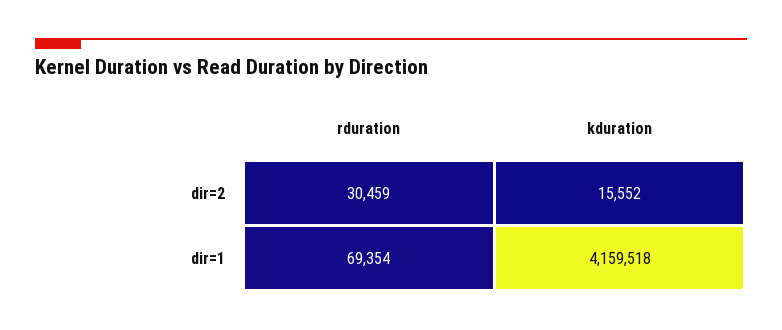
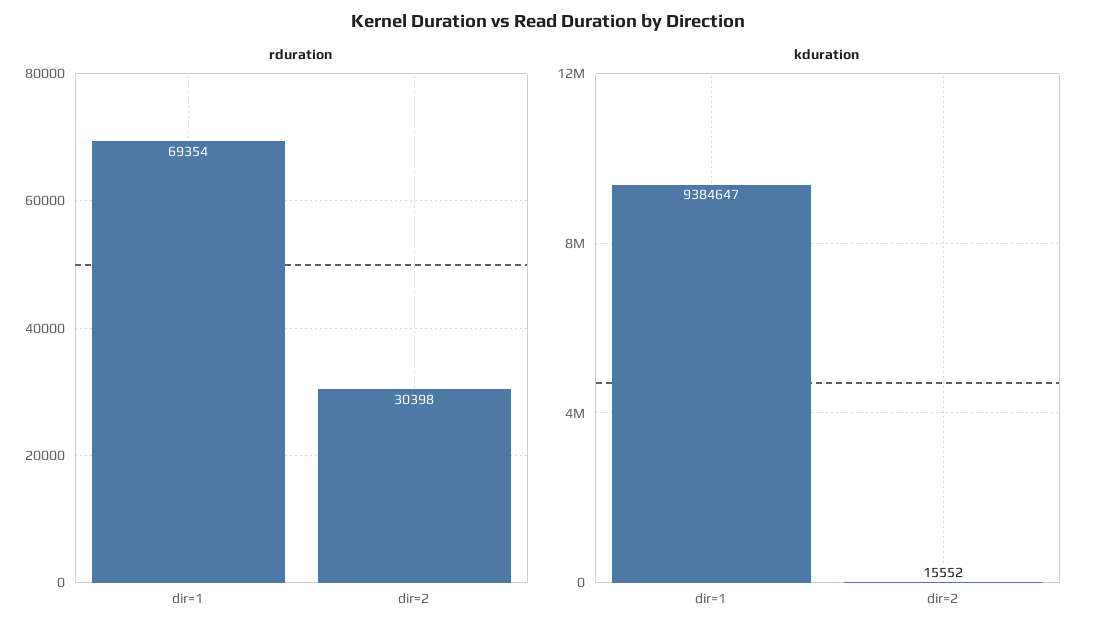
  {
    "rduration": {
-     "dir=2": 30459,
+     "dir=2": 30398,
      "dir=1": 69354
    },
    "kduration": {
      "dir=2": 15552,
-     "dir=1": 4159518
+     "dir=1": 9384647
    }
  }

